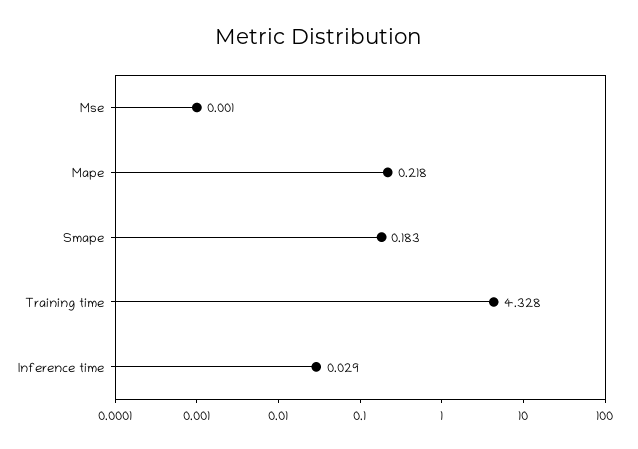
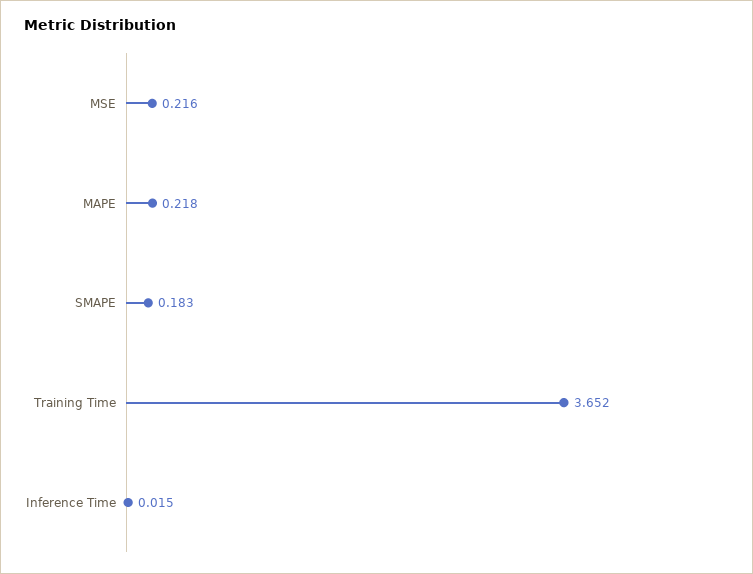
  {
-   "Mse": 0.001,
+   "Mse": 0.216,
    "Mape": 0.218,
    "Smape": 0.183,
-   "Training time": 4.328,
+   "Training time": 3.652,
-   "Inference time": 0.029
+   "Inference time": 0.015
  }

